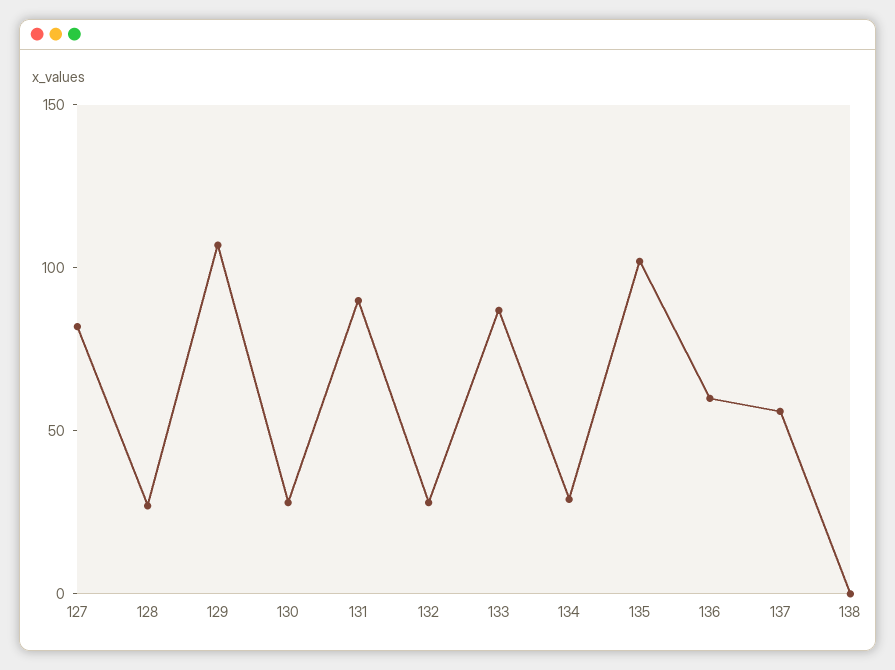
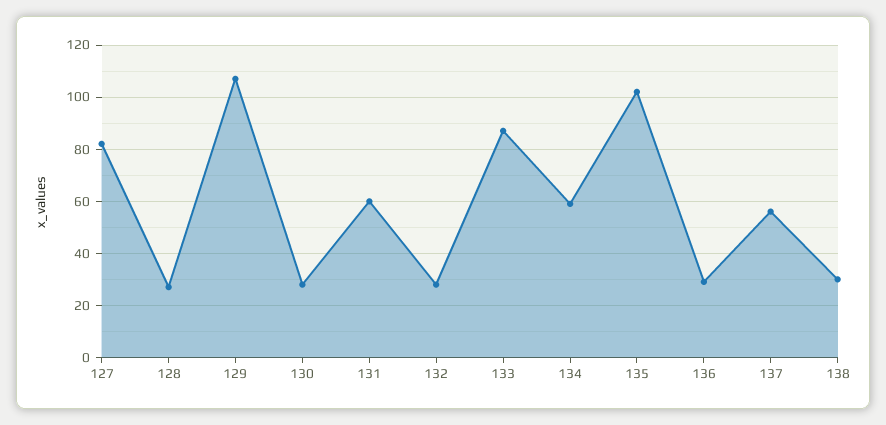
  {
    "127": 80,
    "128": 25,
    "129": 105,
    "130": 30,
-   "131": 90,
+   "131": 60,
    "132": 30,
    "133": 85,
-   "134": 30,
+   "134": 60,
    "135": 100,
-   "136": 60,
+   "136": 30,
    "137": 55,
-   "138": 0
+   "138": 30
  }

